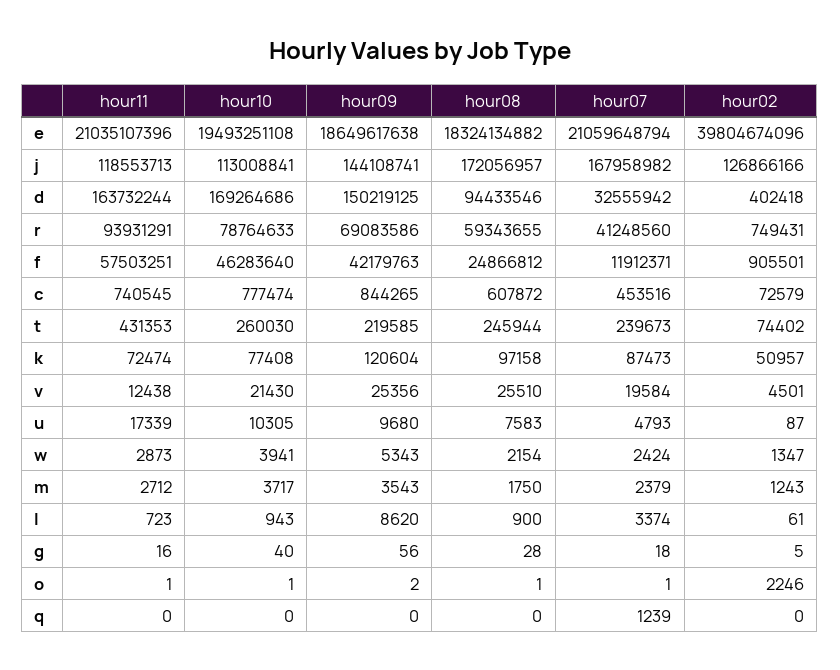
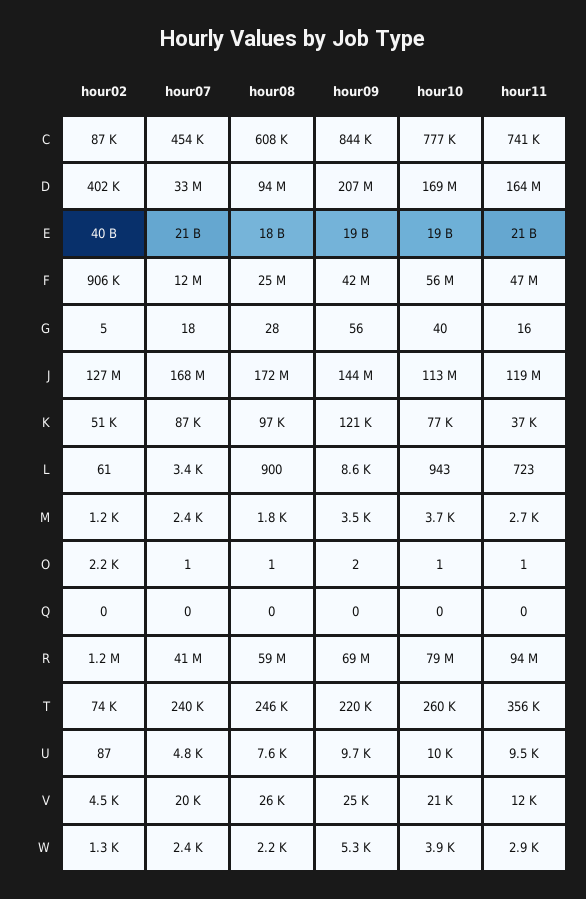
  {
    "hour11": {
      "e": 21035107396,
      "j": 118553713,
      "d": 163732244,
      "r": 93931291,
-     "f": 57503251,
+     "f": 47000000,
      "c": 740545,
-     "t": 431353,
+     "t": 356000,
-     "k": 72474,
+     "k": 37000,
      "v": 12438,
-     "u": 17339,
+     "u": 9500,
      "w": 2873,
      "m": 2712,
      "l": 723,
      "g": 16,
      "o": 1,
      "q": 0
    },
    "hour10": {
      "e": 19493251108,
      "j": 113008841,
      "d": 169264686,
      "r": 78764633,
-     "f": 46283640,
+     "f": 56000000,
      "c": 777474,
      "t": 260030,
      "k": 77408,
      "v": 21430,
      "u": 10305,
      "w": 3941,
      "m": 3717,
      "l": 943,
      "g": 40,
      "o": 1,
      "q": 0
    },
    "hour09": {
      "e": 18649617638,
      "j": 144108741,
-     "d": 150219125,
+     "d": 207000000,
      "r": 69083586,
      "f": 42179763,
      "c": 844265,
      "t": 219585,
      "k": 120604,
      "v": 25356,
      "u": 9680,
      "w": 5343,
      "m": 3543,
      "l": 8620,
      "g": 56,
      "o": 2,
      "q": 0
    },
    "hour08": {
      "e": 18324134882,
      "j": 172056957,
      "d": 94433546,
      "r": 59343655,
      "f": 24866812,
      "c": 607872,
      "t": 245944,
      "k": 97158,
      "v": 25510,
      "u": 7583,
      "w": 2154,
      "m": 1750,
      "l": 900,
      "g": 28,
      "o": 1,
      "q": 0
    },
    "hour07": {
      "e": 21059648794,
      "j": 167958982,
      "d": 32555942,
      "r": 41248560,
      "f": 11912371,
      "c": 453516,
      "t": 239673,
      "k": 87473,
      "v": 19584,
      "u": 4793,
      "w": 2424,
      "m": 2379,
      "l": 3374,
      "g": 18,
      "o": 1,
-     "q": 1239
+     "q": 0
    },
    "hour02": {
      "e": 39804674096,
      "j": 126866166,
      "d": 402418,
-     "r": 749431,
+     "r": 1200000,
      "f": 905501,
-     "c": 72579,
+     "c": 87000,
      "t": 74402,
      "k": 50957,
      "v": 4501,
      "u": 87,
      "w": 1347,
      "m": 1243,
      "l": 61,
      "g": 5,
      "o": 2246,
      "q": 0
    }
  }

